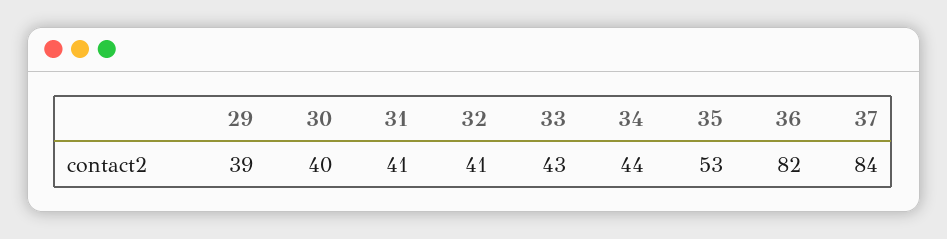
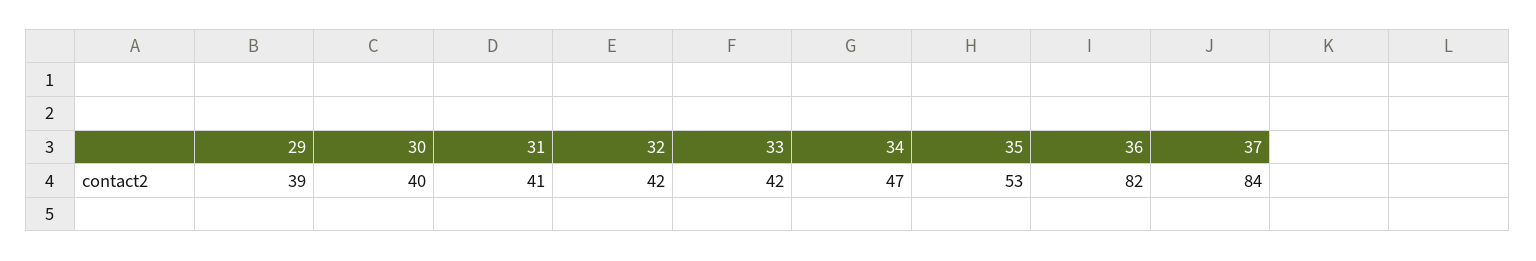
  {
    "29": 39,
    "30": 40,
    "31": 41,
-   "32": 41,
+   "32": 42,
-   "33": 43,
+   "33": 42,
-   "34": 44,
+   "34": 47,
    "35": 53,
    "36": 82,
    "37": 84
  }

